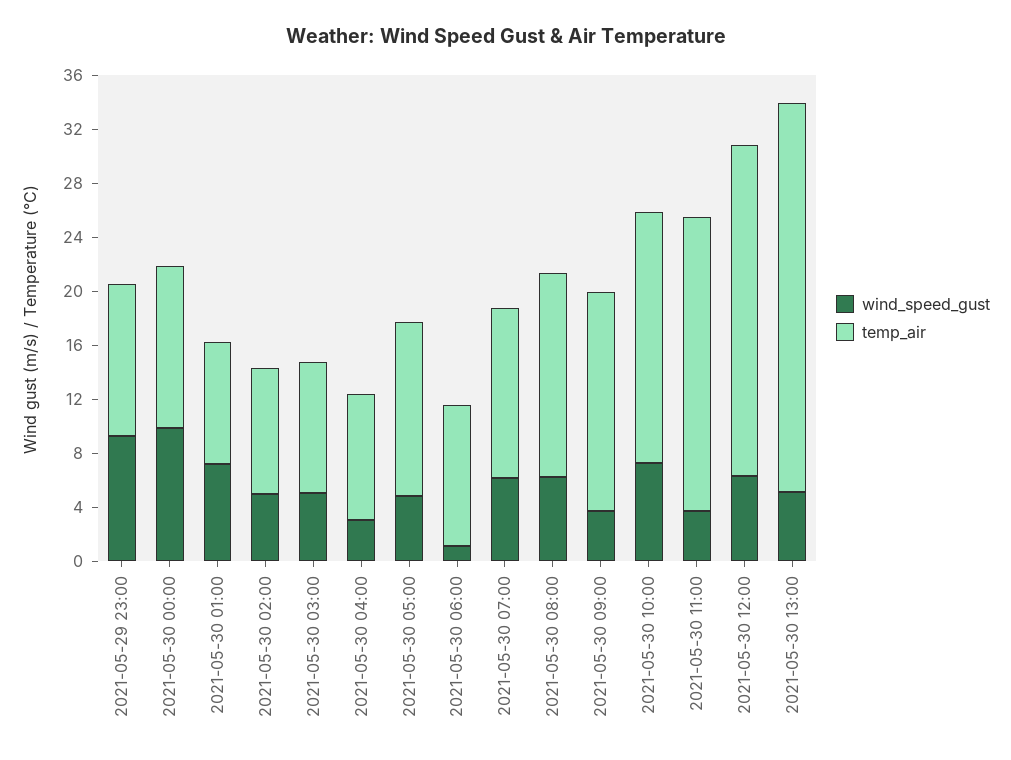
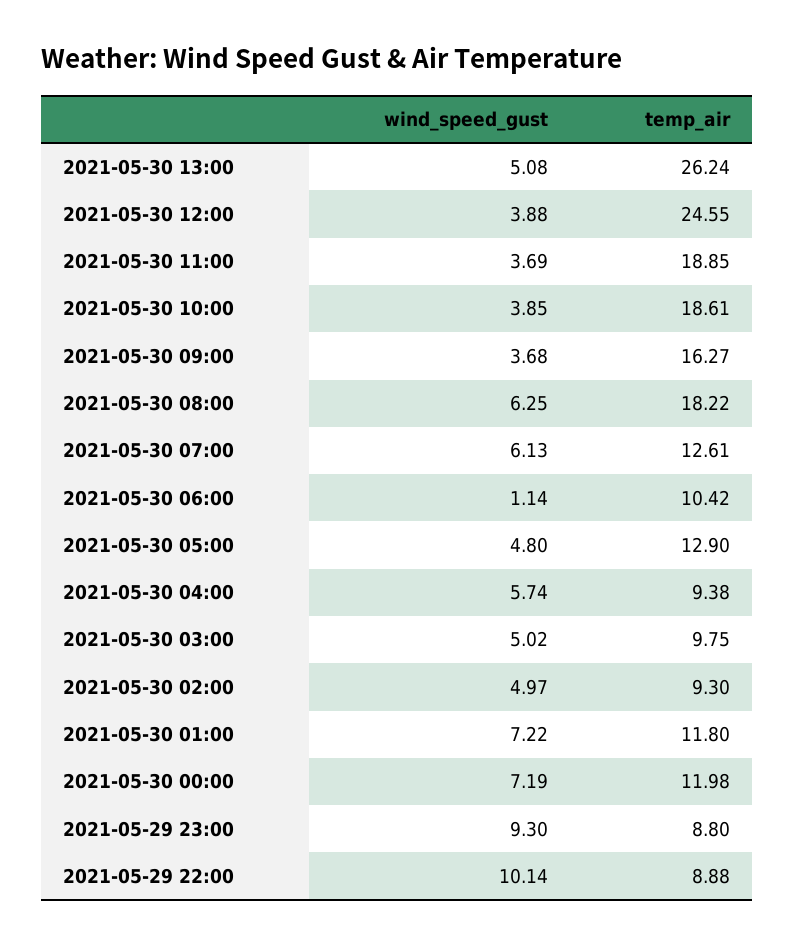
  {
    "wind_speed_gust": {
      "2021-05-29 23:00": 9.3,
-     "2021-05-30 00:00": 10,
+     "2021-05-30 00:00": 7.19,
      "2021-05-30 01:00": 7.22,
      "2021-05-30 02:00": 4.97,
      "2021-05-30 03:00": 5.02,
-     "2021-05-30 04:00": 3,
+     "2021-05-30 04:00": 5.74,
      "2021-05-30 05:00": 4.8,
      "2021-05-30 06:00": 1.14,
      "2021-05-30 07:00": 6.13,
      "2021-05-30 08:00": 6.25,
      "2021-05-30 09:00": 3.68,
-     "2021-05-30 10:00": 7,
+     "2021-05-30 10:00": 3.85,
      "2021-05-30 11:00": 3.69,
-     "2021-05-30 12:00": 6,
+     "2021-05-30 12:00": 3.88,
-     "2021-05-30 13:00": 5.08
+     "2021-05-30 13:00": 5.08,
+     "2021-05-29 22:00": 10.14
    },
    "temp_air": {
-     "2021-05-29 23:00": 11,
+     "2021-05-29 23:00": 8.8,
      "2021-05-30 00:00": 11.98,
-     "2021-05-30 01:00": 9,
+     "2021-05-30 01:00": 11.8,
      "2021-05-30 02:00": 9.3,
      "2021-05-30 03:00": 9.75,
      "2021-05-30 04:00": 9.38,
      "2021-05-30 05:00": 12.9,
      "2021-05-30 06:00": 10.42,
      "2021-05-30 07:00": 12.61,
-     "2021-05-30 08:00": 15,
+     "2021-05-30 08:00": 18.22,
      "2021-05-30 09:00": 16.27,
      "2021-05-30 10:00": 18.61,
-     "2021-05-30 11:00": 22,
+     "2021-05-30 11:00": 18.85,
      "2021-05-30 12:00": 24.55,
-     "2021-05-30 13:00": 29
+     "2021-05-30 13:00": 26.24,
+     "2021-05-29 22:00": 8.88
    }
  }

